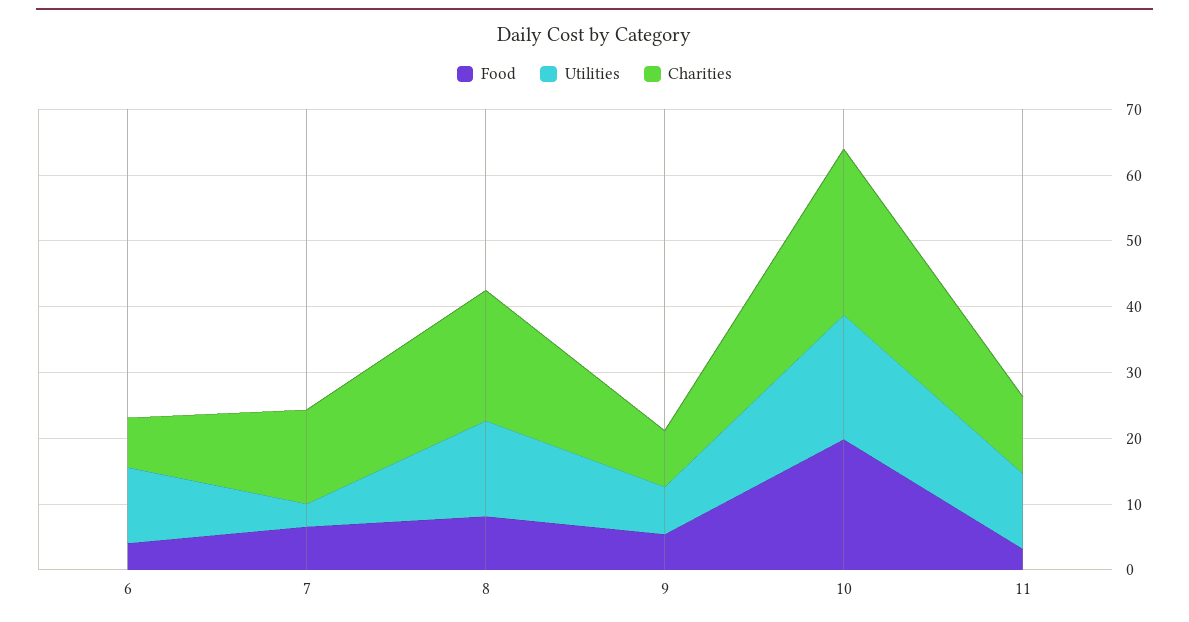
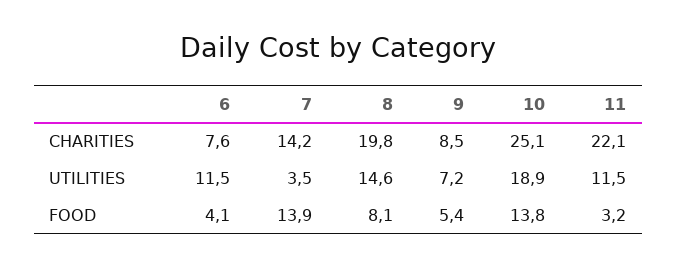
  {
    "Food": {
      "6": 4.1,
-     "7": 6,
+     "7": 13.9,
      "8": 8.1,
      "9": 5.4,
-     "10": 20,
+     "10": 13.8,
      "11": 3.2
    },
    "Utilities": {
      "6": 11.5,
      "7": 3.5,
      "8": 14.6,
      "9": 7.2,
      "10": 18.9,
      "11": 11.5
    },
    "Charities": {
      "6": 7.6,
      "7": 14.2,
      "8": 19.8,
      "9": 8.5,
      "10": 25.1,
-     "11": 12
+     "11": 22.1
    }
  }

